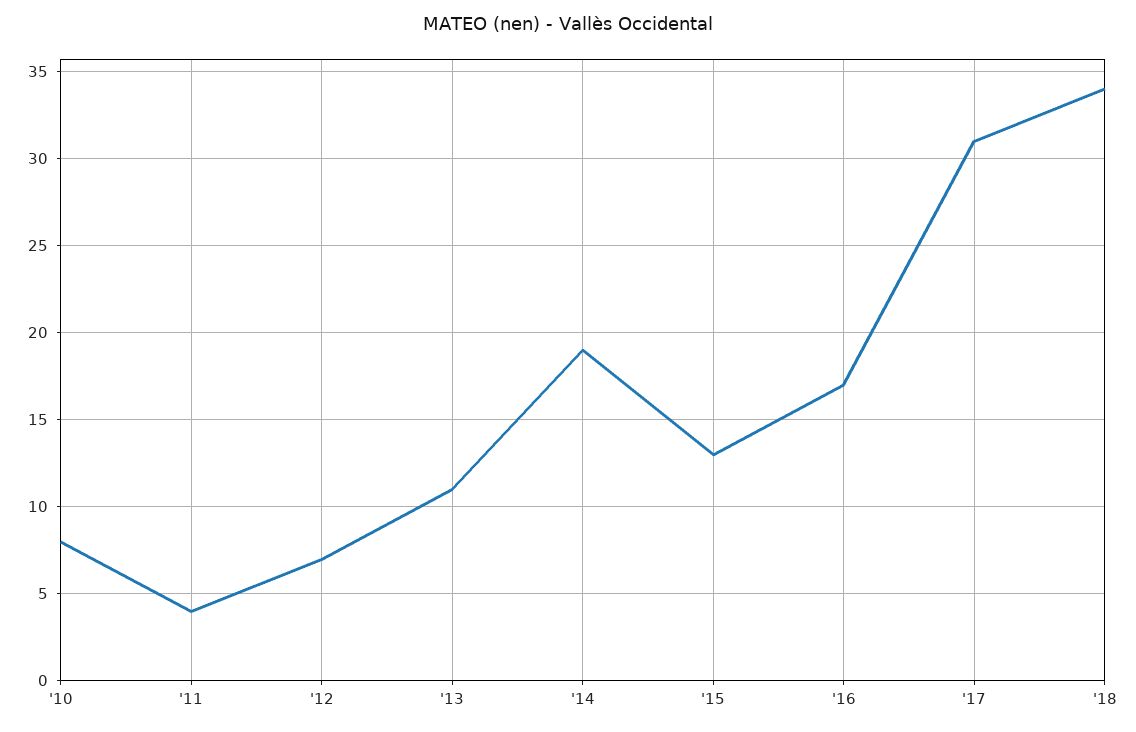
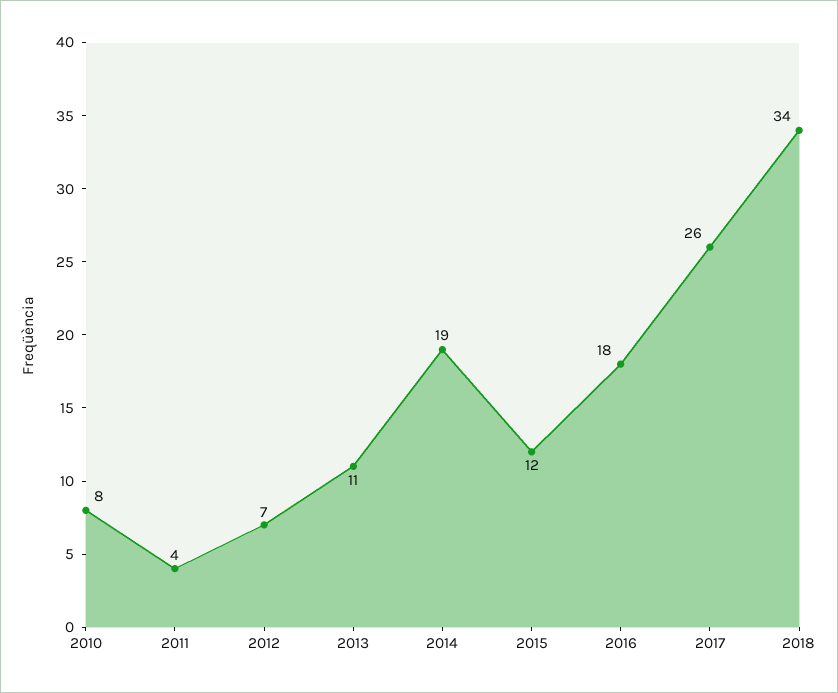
  {
    "'10": 8,
    "'11": 4,
    "'12": 7,
    "'13": 11,
    "'14": 19,
-   "'15": 13,
+   "'15": 12,
-   "'16": 17,
+   "'16": 18,
-   "'17": 31,
+   "'17": 26,
    "'18": 34
  }

